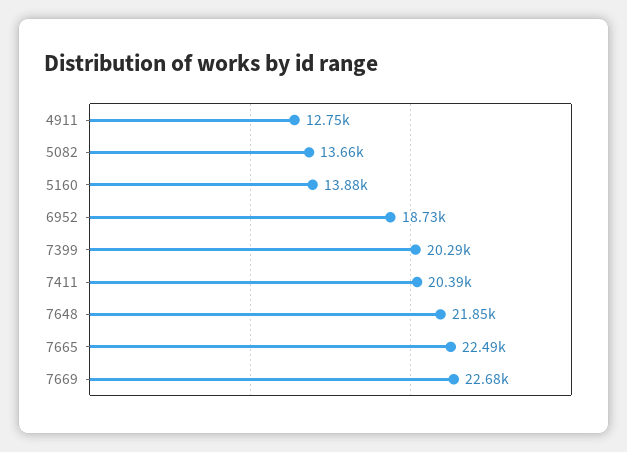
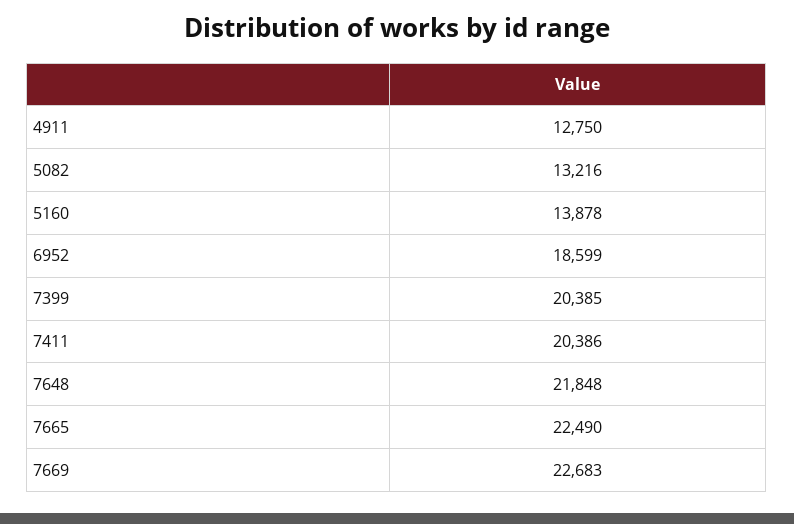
  {
    "4911": 12750,
-   "5082": 13660,
+   "5082": 13216,
    "5160": 13878,
-   "6952": 18730,
+   "6952": 18599,
-   "7399": 20290,
+   "7399": 20385,
    "7411": 20386,
    "7648": 21848,
    "7665": 22490,
    "7669": 22683
  }

